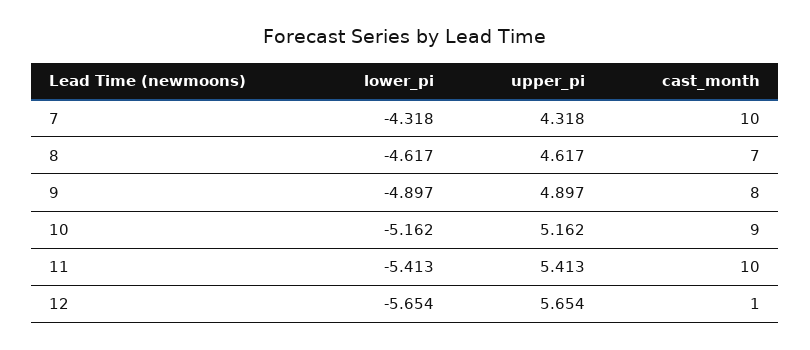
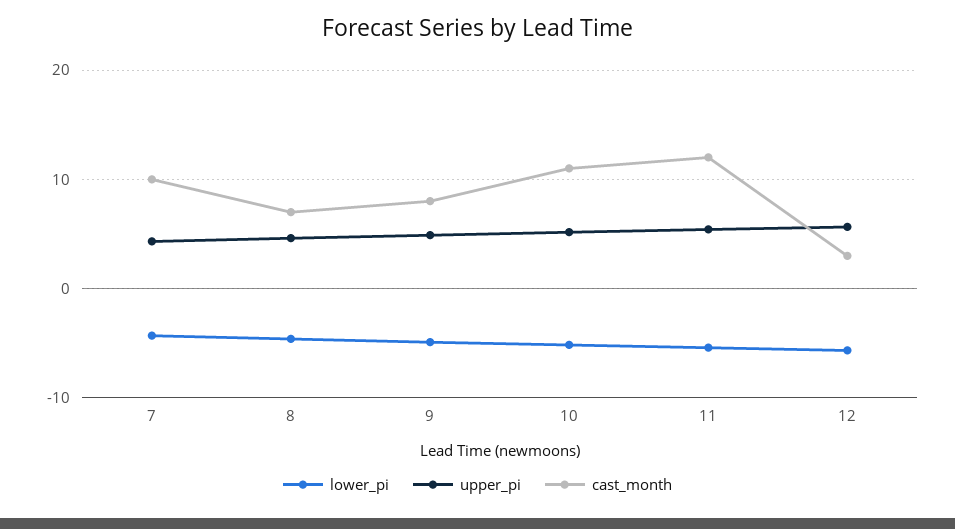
  {
    "lower_pi": {
      "7": -4.318,
      "8": -4.617,
      "9": -4.897,
      "10": -5.162,
      "11": -5.413,
      "12": -5.654
    },
    "upper_pi": {
      "7": 4.318,
      "8": 4.617,
      "9": 4.897,
      "10": 5.162,
      "11": 5.413,
      "12": 5.654
    },
    "cast_month": {
      "7": 10,
      "8": 7,
      "9": 8,
-     "10": 9,
+     "10": 11,
-     "11": 10,
+     "11": 12,
-     "12": 1
+     "12": 3
    }
  }

